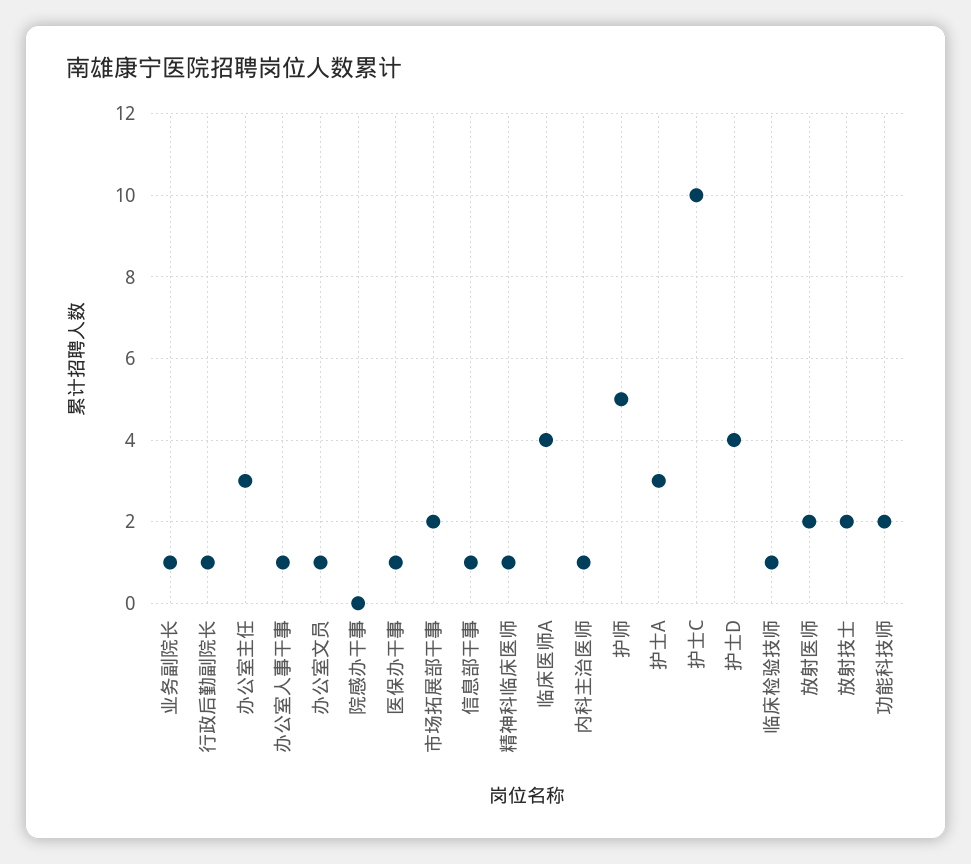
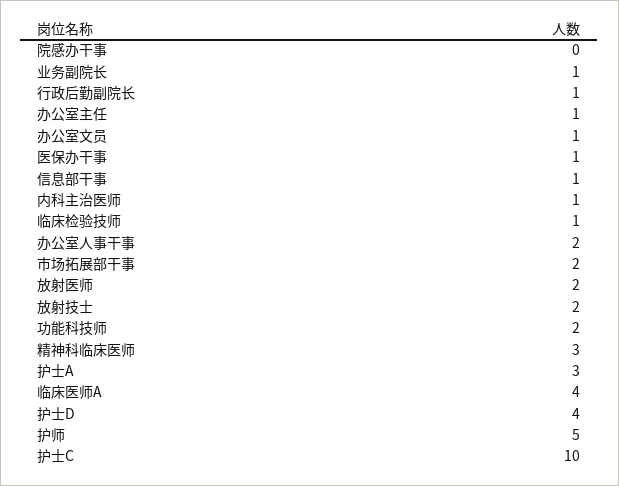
  {
    "业务副院长": 1,
    "行政后勤副院长": 1,
-   "办公室主任": 3,
+   "办公室主任": 1,
-   "办公室人事干事": 1,
+   "办公室人事干事": 2,
    "办公室文员": 1,
    "院感办干事": 0,
    "医保办干事": 1,
    "市场拓展部干事": 2,
    "信息部干事": 1,
-   "精神科临床医师": 1,
+   "精神科临床医师": 3,
    "临床医师A": 4,
    "内科主治医师": 1,
    "护师": 5,
    "护士A": 3,
    "护士C": 10,
    "护士D": 4,
    "临床检验技师": 1,
    "放射医师": 2,
    "放射技士": 2,
    "功能科技师": 2
  }

